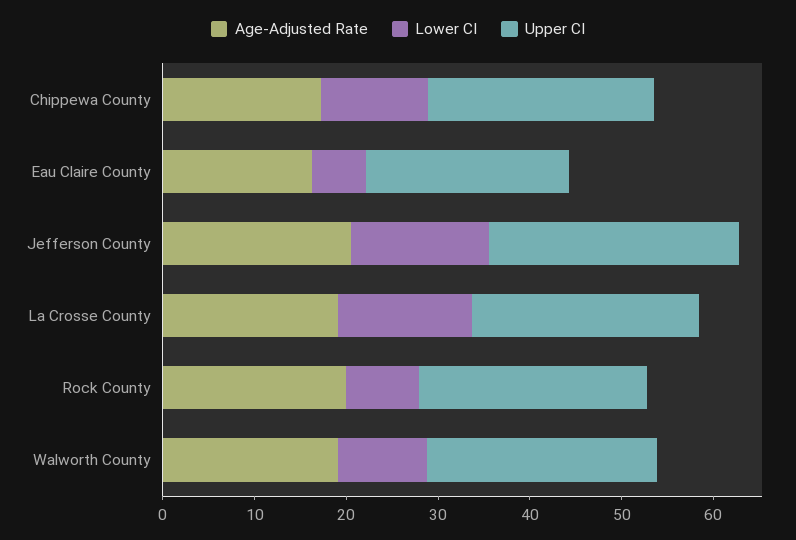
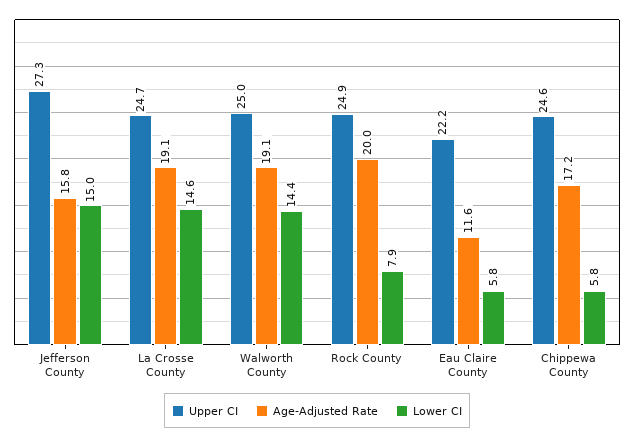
  {
    "Age-Adjusted Rate": {
      "Chippewa County": 17.2,
-     "Eau Claire County": 16,
+     "Eau Claire County": 11.6,
-     "Jefferson County": 20,
+     "Jefferson County": 15.8,
      "La Crosse County": 19.1,
      "Rock County": 20,
      "Walworth County": 19.1
    },
    "Lower CI": {
-     "Chippewa County": 12,
+     "Chippewa County": 5.8,
      "Eau Claire County": 5.8,
      "Jefferson County": 15,
      "La Crosse County": 14.6,
      "Rock County": 7.9,
-     "Walworth County": 10
+     "Walworth County": 14.4
    },
    "Upper CI": {
      "Chippewa County": 24.6,
      "Eau Claire County": 22.2,
      "Jefferson County": 27.3,
      "La Crosse County": 24.7,
      "Rock County": 24.9,
      "Walworth County": 25
    }
  }

